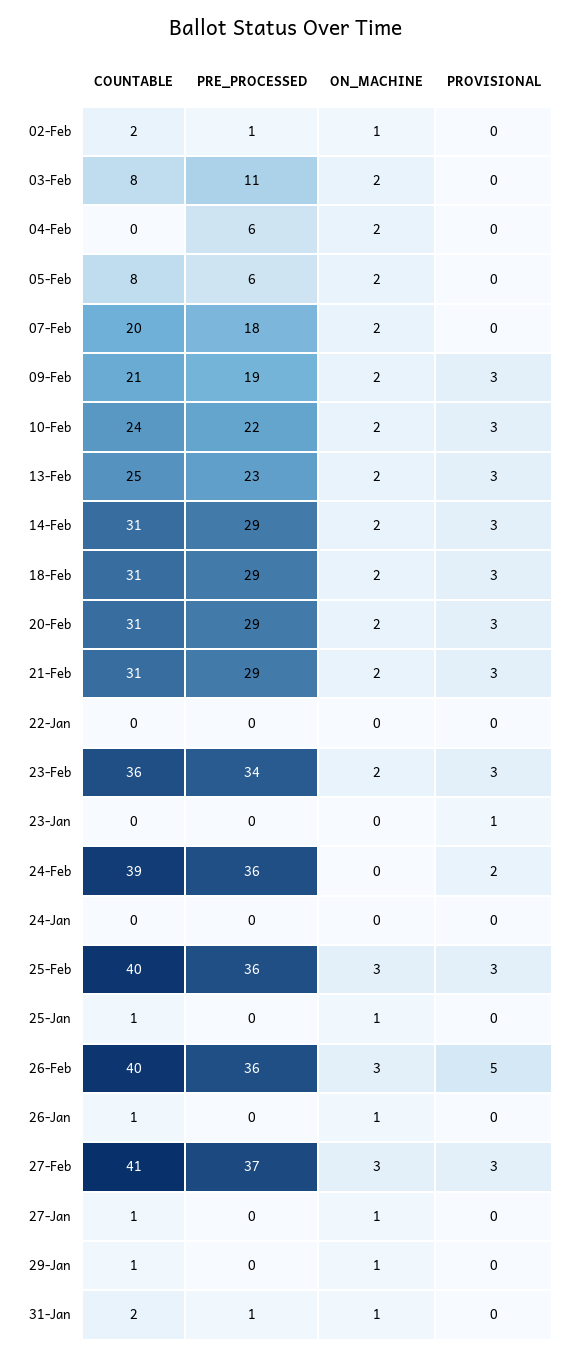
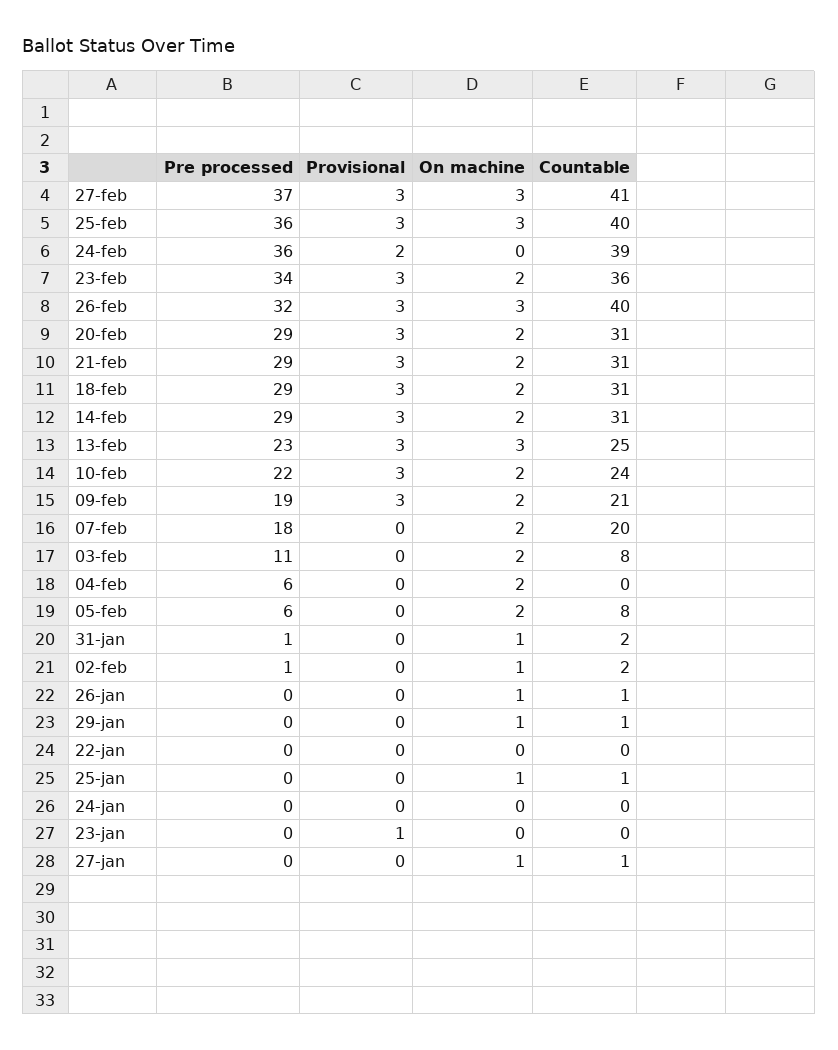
  {
    "COUNTABLE": {
      "02-Feb": 2,
      "03-Feb": 8,
      "04-Feb": 0,
      "05-Feb": 8,
      "07-Feb": 20,
      "09-Feb": 21,
      "10-Feb": 24,
      "13-Feb": 25,
      "14-Feb": 31,
      "18-Feb": 31,
      "20-Feb": 31,
      "21-Feb": 31,
      "22-Jan": 0,
      "23-Feb": 36,
      "23-Jan": 0,
      "24-Feb": 39,
      "24-Jan": 0,
      "25-Feb": 40,
      "25-Jan": 1,
      "26-Feb": 40,
      "26-Jan": 1,
      "27-Feb": 41,
      "27-Jan": 1,
      "29-Jan": 1,
      "31-Jan": 2
    },
    "PRE_PROCESSED": {
      "02-Feb": 1,
      "03-Feb": 11,
      "04-Feb": 6,
      "05-Feb": 6,
      "07-Feb": 18,
      "09-Feb": 19,
      "10-Feb": 22,
      "13-Feb": 23,
      "14-Feb": 29,
      "18-Feb": 29,
      "20-Feb": 29,
      "21-Feb": 29,
      "22-Jan": 0,
      "23-Feb": 34,
      "23-Jan": 0,
      "24-Feb": 36,
      "24-Jan": 0,
      "25-Feb": 36,
      "25-Jan": 0,
-     "26-Feb": 36,
+     "26-Feb": 32,
      "26-Jan": 0,
      "27-Feb": 37,
      "27-Jan": 0,
      "29-Jan": 0,
      "31-Jan": 1
    },
    "ON_MACHINE": {
      "02-Feb": 1,
      "03-Feb": 2,
      "04-Feb": 2,
      "05-Feb": 2,
      "07-Feb": 2,
      "09-Feb": 2,
      "10-Feb": 2,
-     "13-Feb": 2,
+     "13-Feb": 3,
      "14-Feb": 2,
      "18-Feb": 2,
      "20-Feb": 2,
      "21-Feb": 2,
      "22-Jan": 0,
      "23-Feb": 2,
      "23-Jan": 0,
      "24-Feb": 0,
      "24-Jan": 0,
      "25-Feb": 3,
      "25-Jan": 1,
      "26-Feb": 3,
      "26-Jan": 1,
      "27-Feb": 3,
      "27-Jan": 1,
      "29-Jan": 1,
      "31-Jan": 1
    },
    "PROVISIONAL": {
      "02-Feb": 0,
      "03-Feb": 0,
      "04-Feb": 0,
      "05-Feb": 0,
      "07-Feb": 0,
      "09-Feb": 3,
      "10-Feb": 3,
      "13-Feb": 3,
      "14-Feb": 3,
      "18-Feb": 3,
      "20-Feb": 3,
      "21-Feb": 3,
      "22-Jan": 0,
      "23-Feb": 3,
      "23-Jan": 1,
      "24-Feb": 2,
      "24-Jan": 0,
      "25-Feb": 3,
      "25-Jan": 0,
-     "26-Feb": 5,
+     "26-Feb": 3,
      "26-Jan": 0,
      "27-Feb": 3,
      "27-Jan": 0,
      "29-Jan": 0,
      "31-Jan": 0
    }
  }

